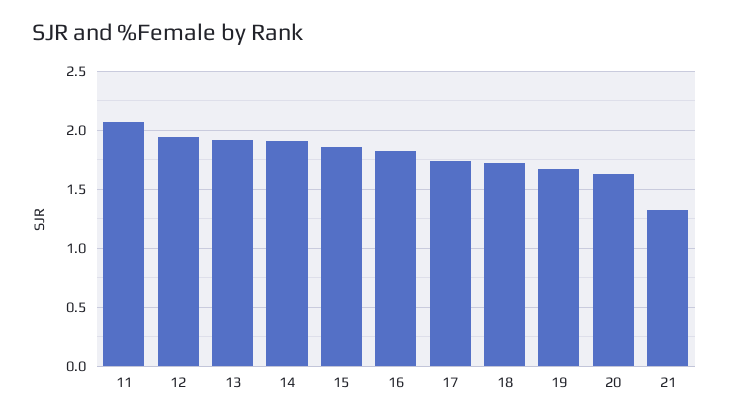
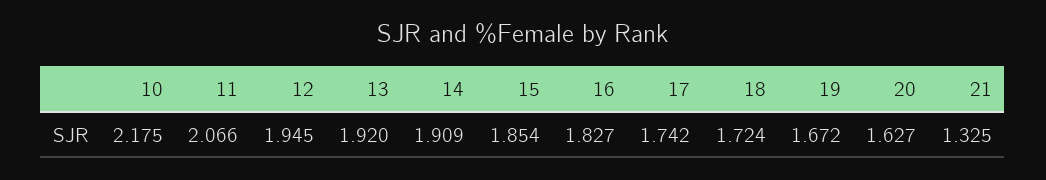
  {
    "11": 2.066,
    "12": 1.945,
    "13": 1.92,
    "14": 1.909,
    "15": 1.854,
    "16": 1.827,
    "17": 1.742,
    "18": 1.724,
    "19": 1.672,
    "20": 1.627,
-   "21": 1.325
+   "21": 1.325,
+   "10": 2.175
  }

